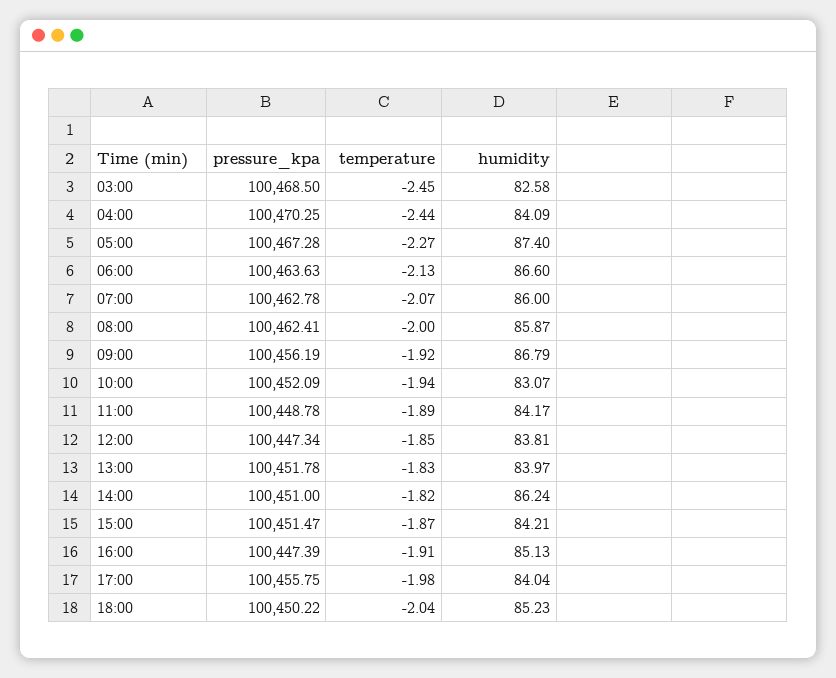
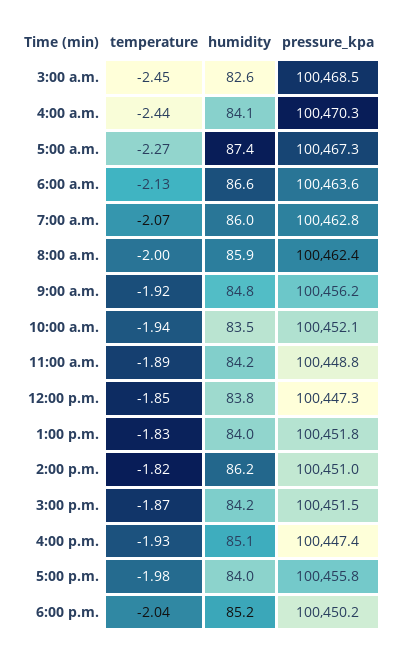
  {
    "pressure_kpa": {
      "03:00": 100468.5,
      "04:00": 100470.25,
      "05:00": 100467.28,
      "06:00": 100463.63,
      "07:00": 100462.78,
      "08:00": 100462.41,
      "09:00": 100456.19,
      "10:00": 100452.09,
      "11:00": 100448.78,
      "12:00": 100447.34,
      "13:00": 100451.78,
      "14:00": 100451,
      "15:00": 100451.47,
      "16:00": 100447.39,
      "17:00": 100455.75,
      "18:00": 100450.22
    },
    "temperature": {
      "03:00": -2.45,
      "04:00": -2.44,
      "05:00": -2.27,
      "06:00": -2.13,
      "07:00": -2.07,
      "08:00": -2,
      "09:00": -1.92,
      "10:00": -1.94,
      "11:00": -1.89,
      "12:00": -1.85,
      "13:00": -1.83,
      "14:00": -1.82,
      "15:00": -1.87,
-     "16:00": -1.91,
+     "16:00": -1.93,
      "17:00": -1.98,
      "18:00": -2.04
    },
    "humidity": {
      "03:00": 82.58,
      "04:00": 84.09,
      "05:00": 87.4,
      "06:00": 86.6,
      "07:00": 86,
      "08:00": 85.87,
-     "09:00": 86.79,
+     "09:00": 84.8,
-     "10:00": 83.07,
+     "10:00": 83.5,
      "11:00": 84.17,
      "12:00": 83.81,
      "13:00": 83.97,
      "14:00": 86.24,
      "15:00": 84.21,
      "16:00": 85.13,
      "17:00": 84.04,
      "18:00": 85.23
    }
  }

